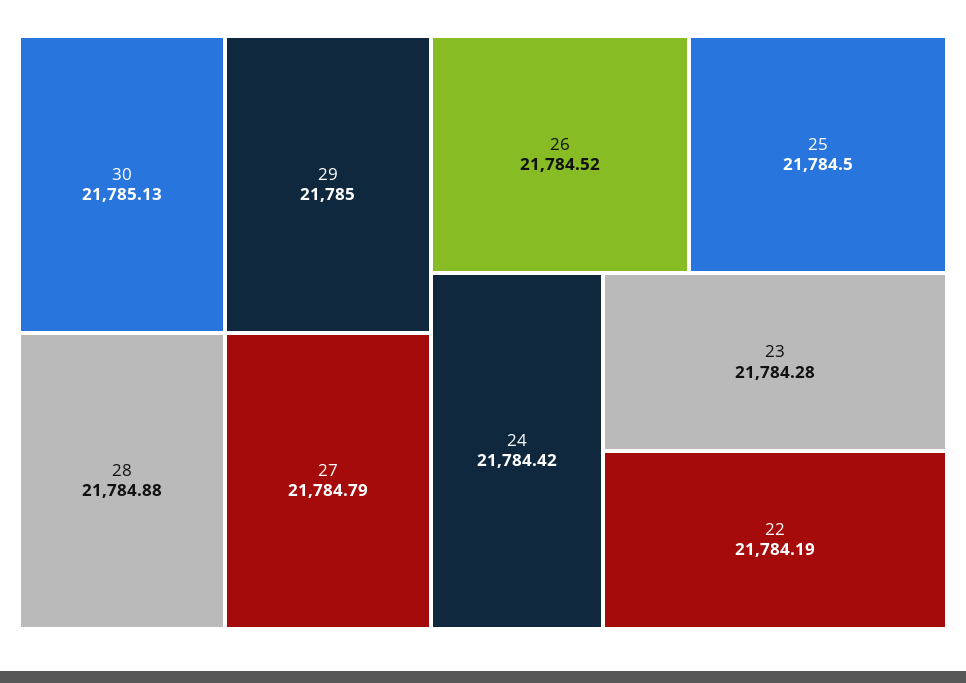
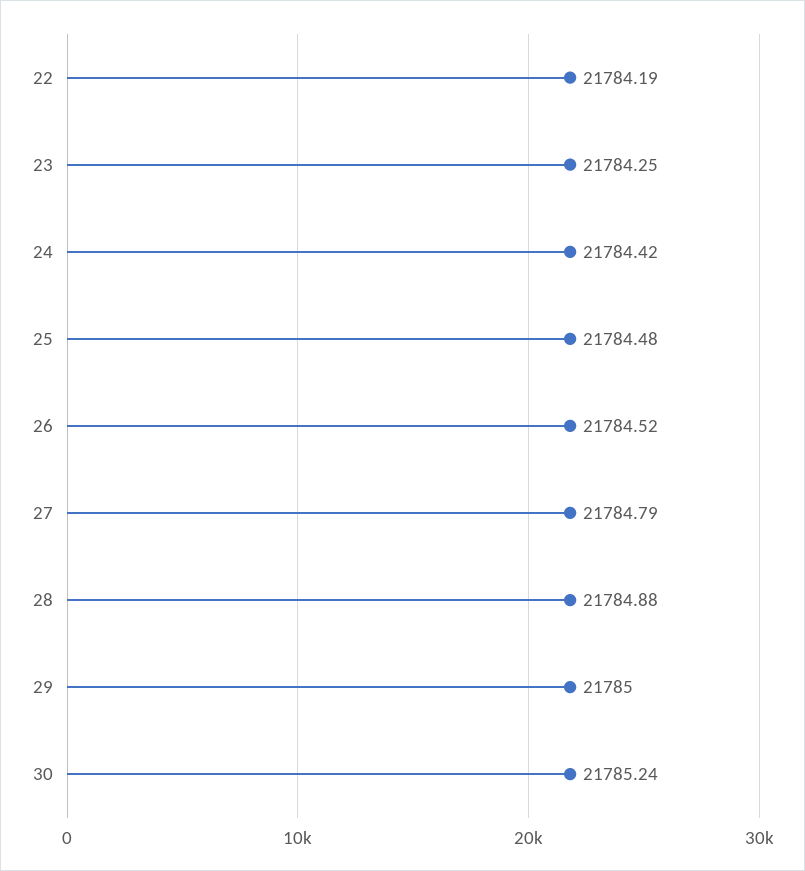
  {
-   "30": 21785.13,
+   "30": 21785.24,
    "29": 21785,
    "28": 21784.88,
    "27": 21784.79,
    "26": 21784.52,
-   "25": 21784.5,
+   "25": 21784.48,
    "24": 21784.42,
-   "23": 21784.28,
+   "23": 21784.25,
    "22": 21784.19
  }

